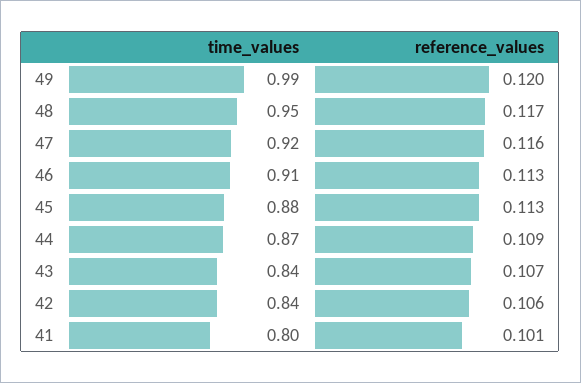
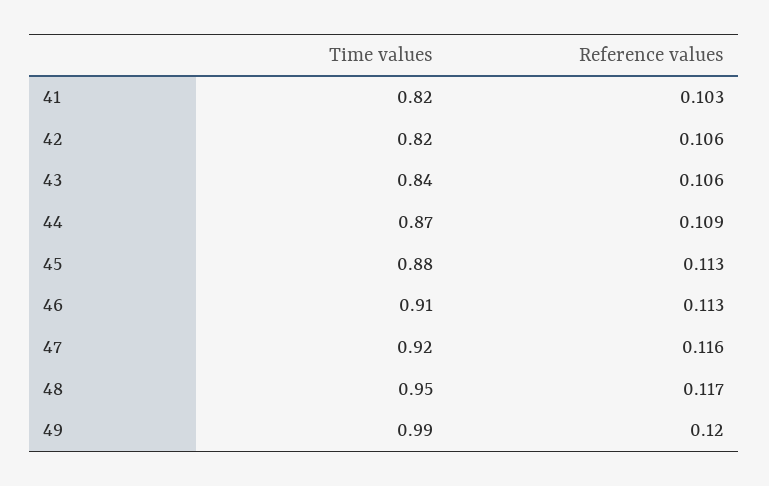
  {
    "time_values": {
      "49": 0.99,
      "48": 0.95,
      "47": 0.92,
      "46": 0.91,
      "45": 0.88,
      "44": 0.87,
      "43": 0.84,
-     "42": 0.84,
+     "42": 0.82,
-     "41": 0.8
+     "41": 0.82
    },
    "reference_values": {
      "49": 0.12,
      "48": 0.117,
      "47": 0.116,
      "46": 0.113,
      "45": 0.113,
      "44": 0.109,
-     "43": 0.107,
+     "43": 0.106,
      "42": 0.106,
-     "41": 0.101
+     "41": 0.103
    }
  }

